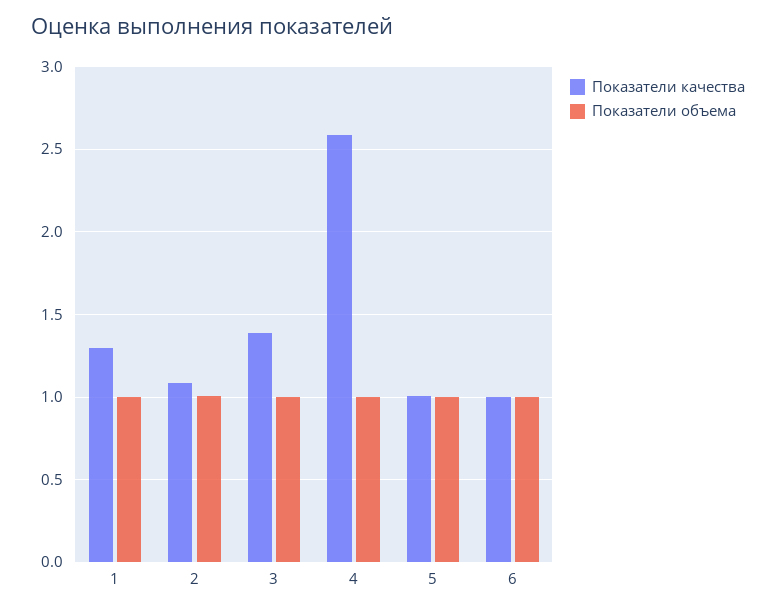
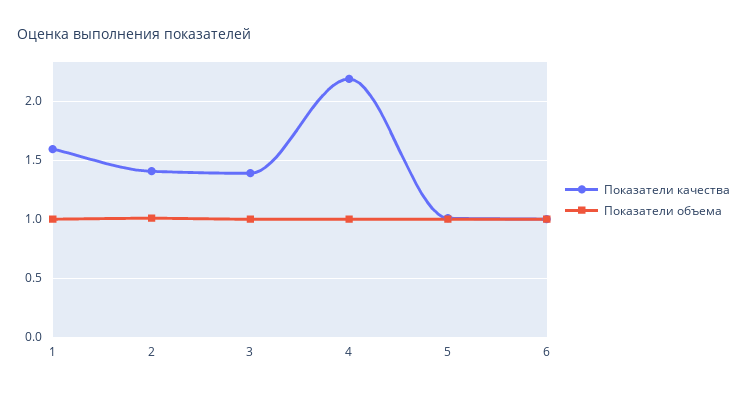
  {
    "Показатели качества": {
-     "1": 1.3,
+     "1": 1.6,
-     "2": 1.1,
+     "2": 1.4,
      "3": 1.4,
-     "4": 2.6,
+     "4": 2.2,
      "5": 1,
      "6": 1
    },
    "Показатели объема": {
      "1": 1,
      "2": 1,
      "3": 1,
      "4": 1,
      "5": 1,
      "6": 1
    }
  }

